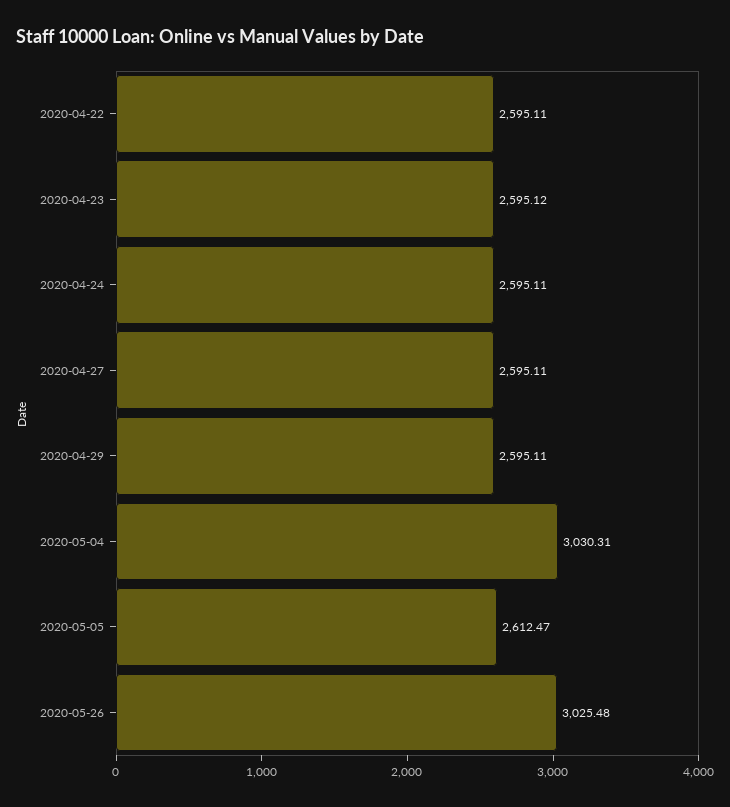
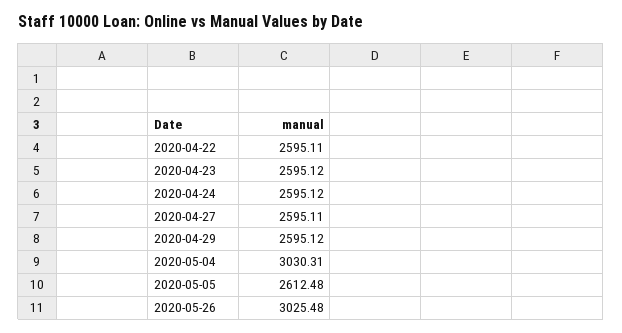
  {
    "2020-04-22": 2595.11,
    "2020-04-23": 2595.12,
-   "2020-04-24": 2595.11,
+   "2020-04-24": 2595.12,
    "2020-04-27": 2595.11,
-   "2020-04-29": 2595.11,
+   "2020-04-29": 2595.12,
    "2020-05-04": 3030.31,
-   "2020-05-05": 2612.47,
+   "2020-05-05": 2612.48,
    "2020-05-26": 3025.48
  }

